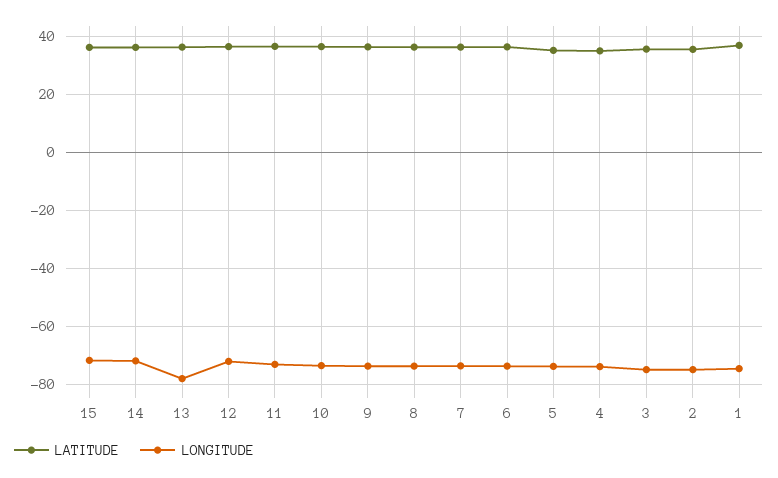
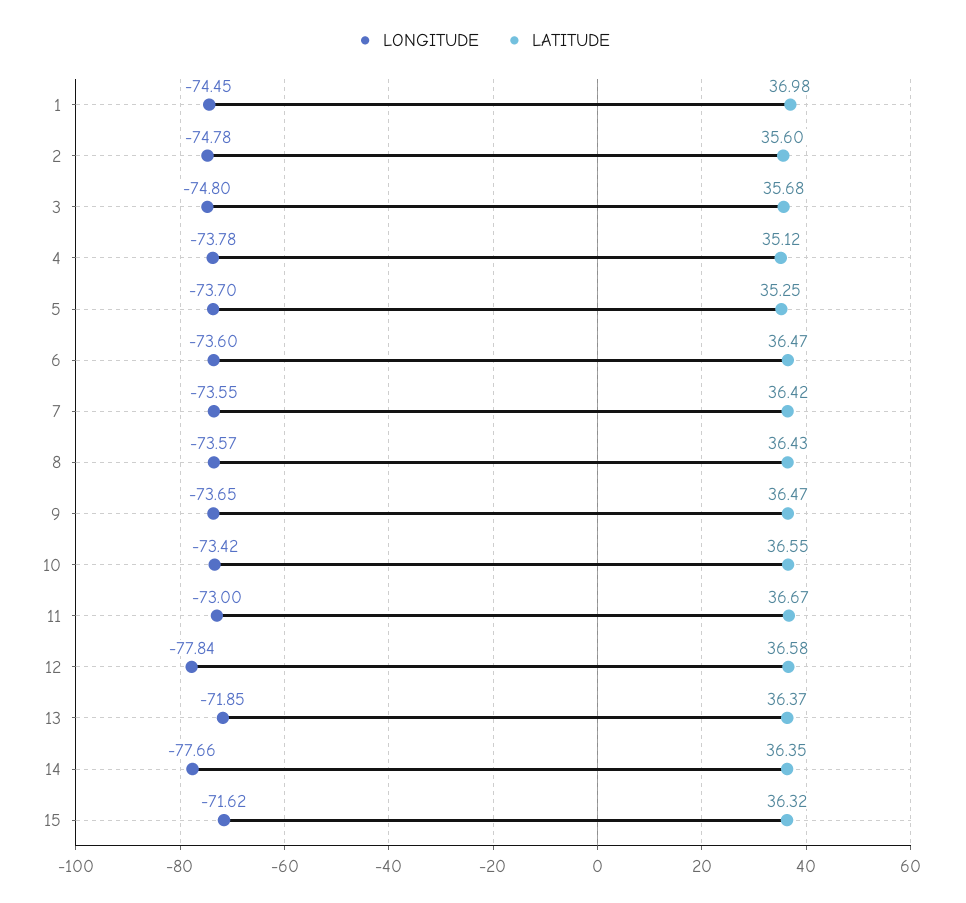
  {
    "LATITUDE": {
      "15": 36.32,
      "14": 36.35,
      "13": 36.37,
      "12": 36.58,
      "11": 36.67,
      "10": 36.55,
      "9": 36.47,
      "8": 36.43,
      "7": 36.42,
      "6": 36.47,
      "5": 35.25,
      "4": 35.12,
      "3": 35.68,
      "2": 35.6,
      "1": 36.98
    },
    "LONGITUDE": {
      "15": -71.62,
-     "14": -72.5,
+     "14": -77.66,
-     "13": -77.5,
+     "13": -71.85,
-     "12": -72.5,
+     "12": -77.84,
      "11": -73,
      "10": -73.42,
      "9": -73.65,
      "8": -73.57,
      "7": -73.55,
      "6": -73.6,
      "5": -73.7,
      "4": -73.78,
      "3": -74.8,
      "2": -74.78,
      "1": -74.45
    }
  }

